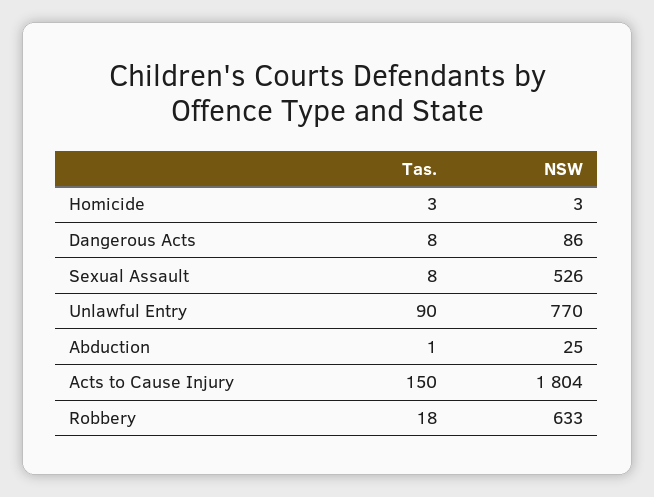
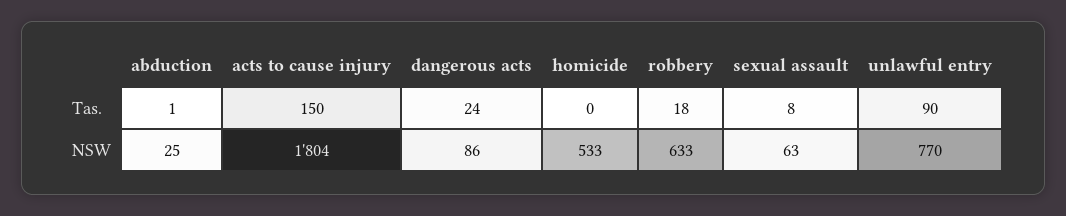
  {
    "Tas.": {
-     "Homicide": 3,
+     "Homicide": 0,
-     "Dangerous Acts": 8,
+     "Dangerous Acts": 24,
      "Sexual Assault": 8,
      "Unlawful Entry": 90,
      "Abduction": 1,
      "Acts to Cause Injury": 150,
      "Robbery": 18
    },
    "NSW": {
-     "Homicide": 3,
+     "Homicide": 533,
      "Dangerous Acts": 86,
-     "Sexual Assault": 526,
+     "Sexual Assault": 63,
      "Unlawful Entry": 770,
      "Abduction": 25,
      "Acts to Cause Injury": 1804,
      "Robbery": 633
    }
  }

